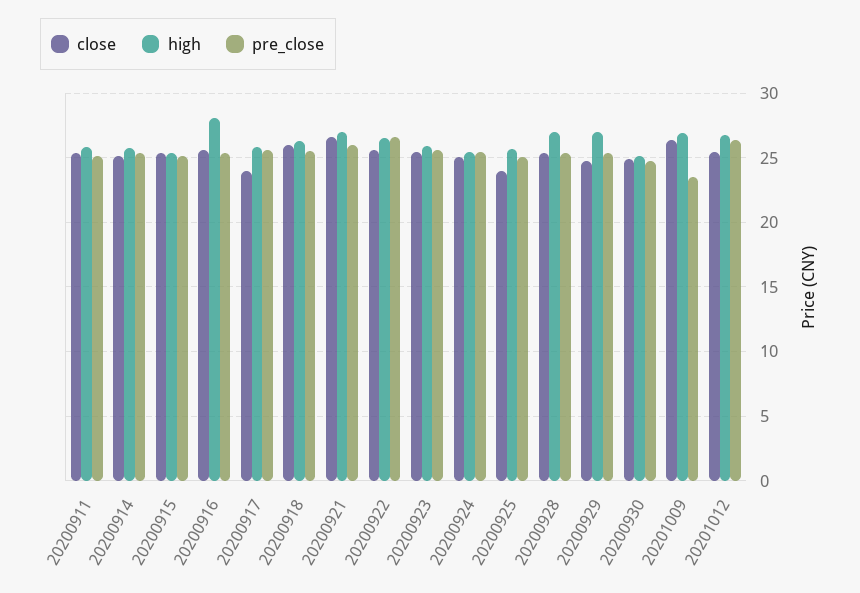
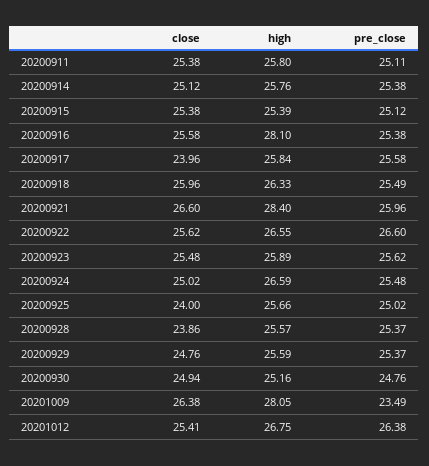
  {
    "close": {
      "20200911": 25.38,
      "20200914": 25.12,
      "20200915": 25.38,
      "20200916": 25.58,
      "20200917": 23.96,
      "20200918": 25.96,
      "20200921": 26.6,
      "20200922": 25.62,
      "20200923": 25.48,
      "20200924": 25.02,
      "20200925": 24,
-     "20200928": 25.5,
+     "20200928": 23.86,
      "20200929": 24.76,
      "20200930": 24.94,
      "20201009": 26.38,
      "20201012": 25.41
    },
    "high": {
      "20200911": 25.8,
      "20200914": 25.76,
      "20200915": 25.39,
      "20200916": 28.1,
      "20200917": 25.84,
      "20200918": 26.33,
-     "20200921": 27,
+     "20200921": 28.4,
      "20200922": 26.55,
      "20200923": 25.89,
-     "20200924": 25.5,
+     "20200924": 26.59,
      "20200925": 25.66,
-     "20200928": 27,
+     "20200928": 25.57,
-     "20200929": 27,
+     "20200929": 25.59,
      "20200930": 25.16,
-     "20201009": 27,
+     "20201009": 28.05,
      "20201012": 26.75
    },
    "pre_close": {
      "20200911": 25.11,
      "20200914": 25.38,
      "20200915": 25.12,
      "20200916": 25.38,
      "20200917": 25.58,
      "20200918": 25.49,
      "20200921": 25.96,
      "20200922": 26.6,
      "20200923": 25.62,
      "20200924": 25.48,
      "20200925": 25.02,
      "20200928": 25.37,
      "20200929": 25.37,
      "20200930": 24.76,
      "20201009": 23.49,
      "20201012": 26.38
    }
  }

